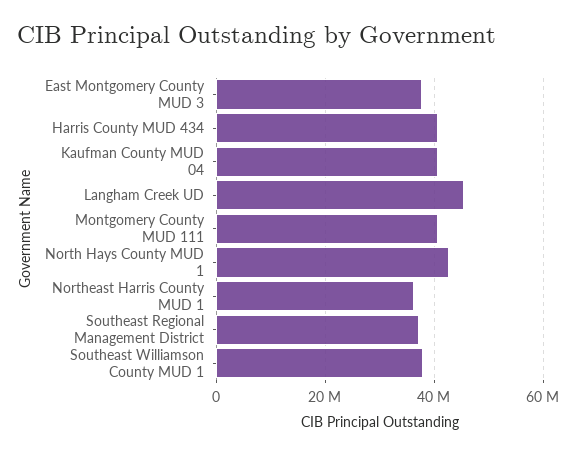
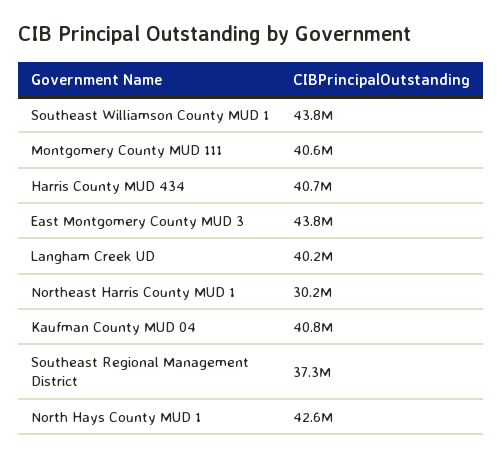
  {
-   "East Montgomery County MUD 3": 38000000,
+   "East Montgomery County MUD 3": 43800000,
    "Harris County MUD 434": 40700000,
    "Kaufman County MUD 04": 40800000,
-   "Langham Creek UD": 46000000,
+   "Langham Creek UD": 40200000,
    "Montgomery County MUD 111": 40600000,
    "North Hays County MUD 1": 42600000,
-   "Northeast Harris County MUD 1": 36000000,
+   "Northeast Harris County MUD 1": 30200000,
    "Southeast Regional Management District": 37300000,
-   "Southeast Williamson County MUD 1": 38000000
+   "Southeast Williamson County MUD 1": 43800000
  }

